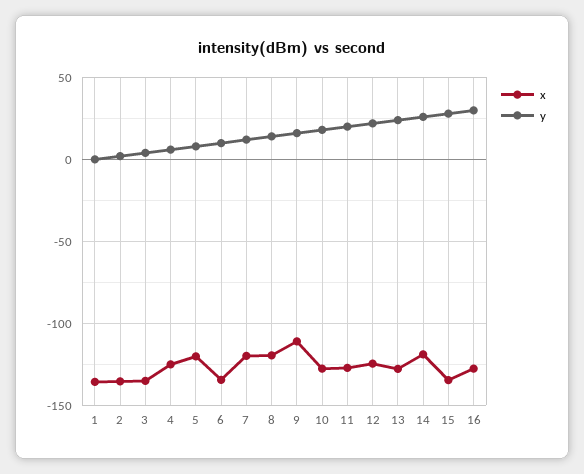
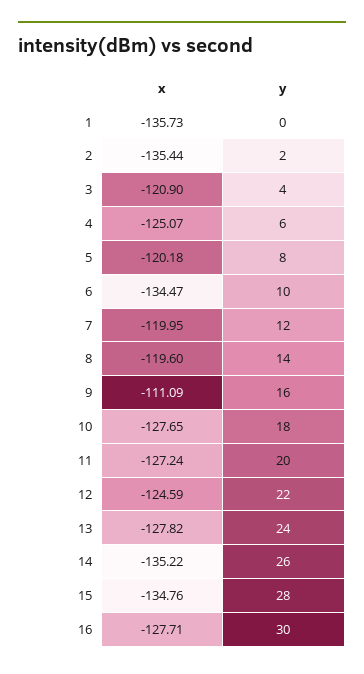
  {
    "x": {
      "1": -135.73,
      "2": -135.44,
-     "3": -135,
+     "3": -120.9,
      "4": -125.07,
      "5": -120.18,
      "6": -134.47,
      "7": -119.95,
      "8": -119.6,
      "9": -111.09,
      "10": -127.65,
      "11": -127.24,
      "12": -124.59,
      "13": -127.82,
-     "14": -120,
+     "14": -135.22,
      "15": -134.76,
      "16": -127.71
    },
    "y": {
      "1": 0,
      "2": 2,
      "3": 4,
      "4": 6,
      "5": 8,
      "6": 10,
      "7": 12,
      "8": 14,
      "9": 16,
      "10": 18,
      "11": 20,
      "12": 22,
      "13": 24,
      "14": 26,
      "15": 28,
      "16": 30
    }
  }

